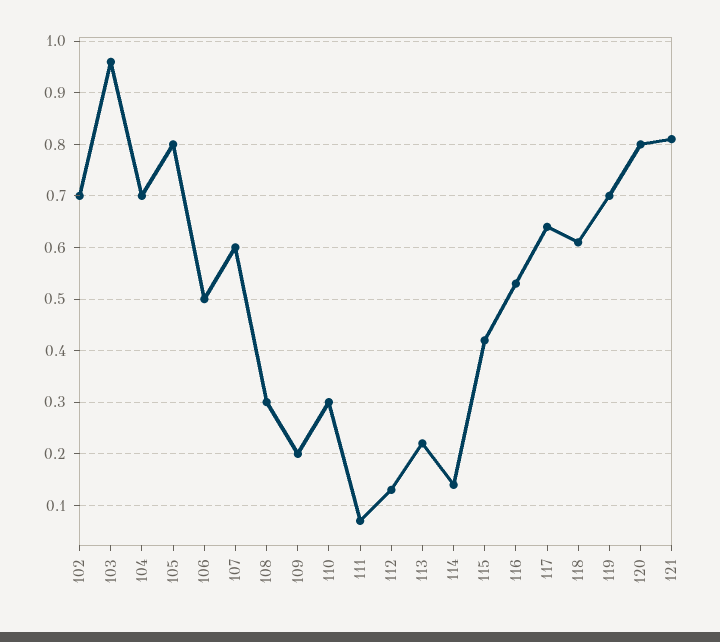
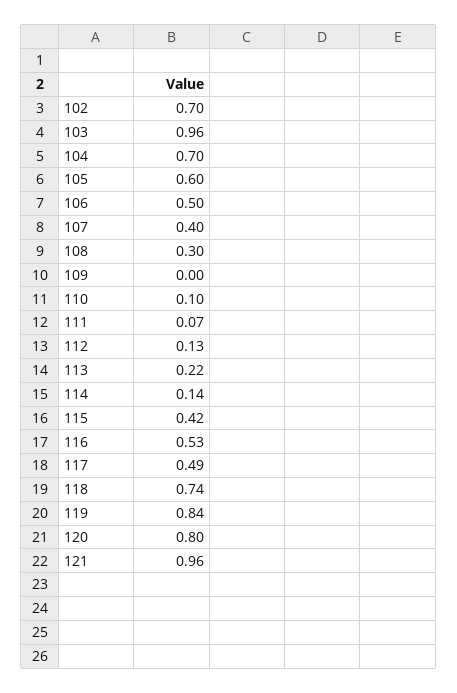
  {
    "102": 0.7,
    "103": 0.96,
    "104": 0.7,
-   "105": 0.8,
+   "105": 0.6,
    "106": 0.5,
-   "107": 0.6,
+   "107": 0.4,
    "108": 0.3,
-   "109": 0.2,
+   "109": 0,
-   "110": 0.3,
+   "110": 0.1,
    "111": 0.07,
    "112": 0.13,
    "113": 0.22,
    "114": 0.14,
    "115": 0.42,
    "116": 0.53,
-   "117": 0.65,
+   "117": 0.49,
-   "118": 0.6,
+   "118": 0.74,
-   "119": 0.7,
+   "119": 0.84,
    "120": 0.8,
-   "121": 0.8
+   "121": 0.96
  }

